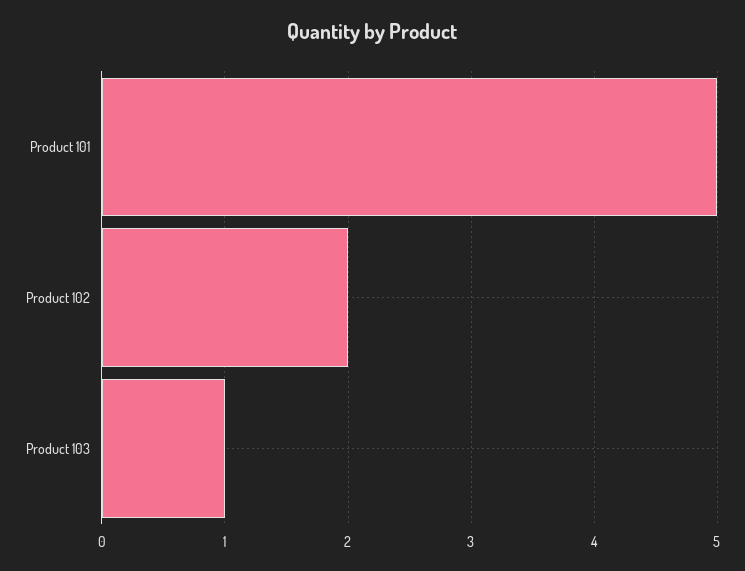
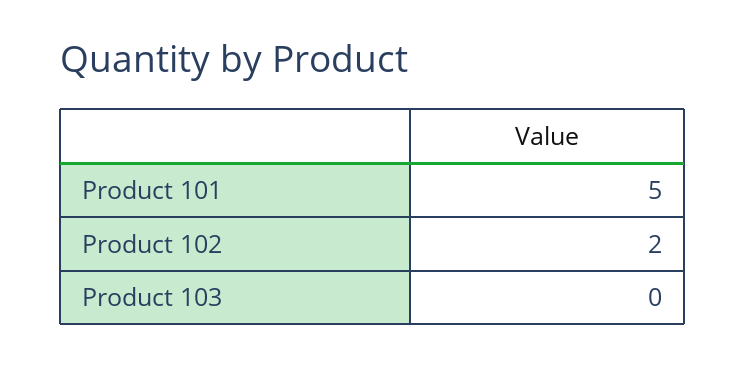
  {
    "Product 101": 5,
    "Product 102": 2,
-   "Product 103": 1
+   "Product 103": 0
  }

